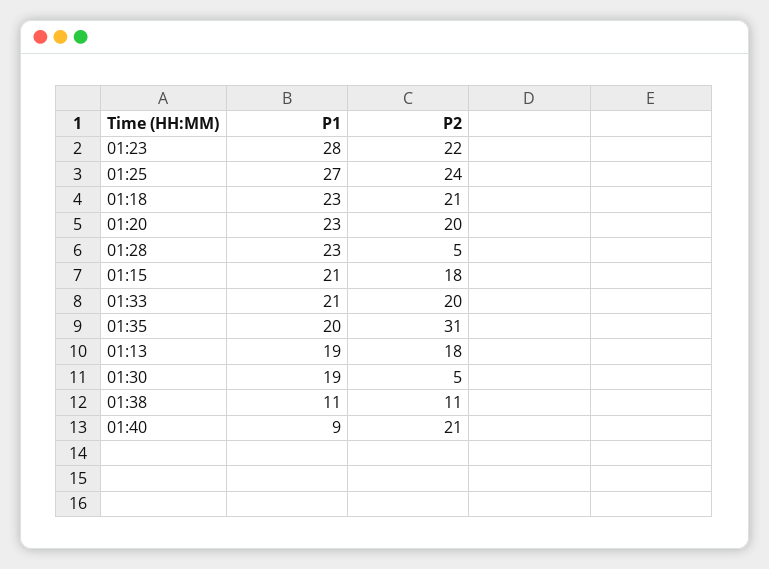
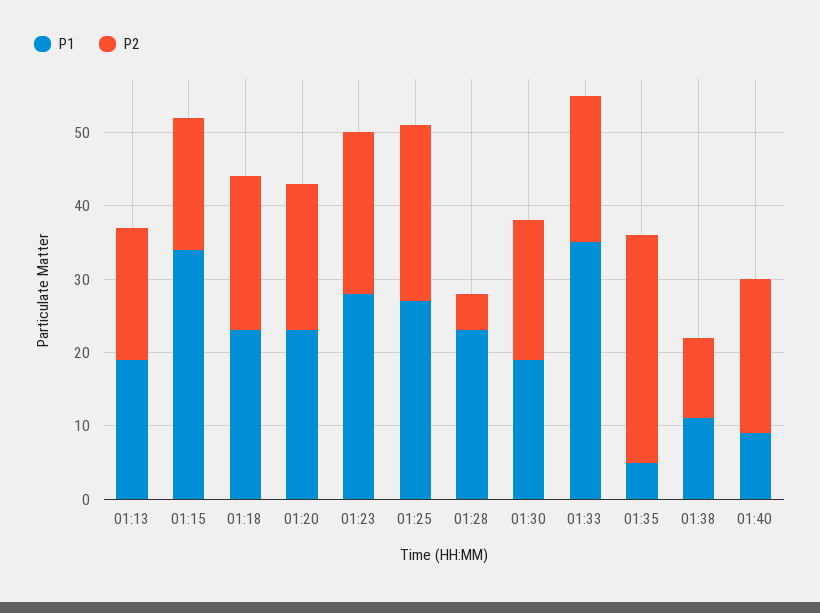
  {
    "P1": {
      "01:23": 28,
      "01:25": 27,
      "01:18": 23,
      "01:20": 23,
      "01:28": 23,
-     "01:15": 21,
+     "01:15": 35,
-     "01:33": 21,
+     "01:33": 35,
-     "01:35": 20,
+     "01:35": 5,
      "01:13": 19,
      "01:30": 19,
      "01:38": 11,
      "01:40": 9
    },
    "P2": {
      "01:23": 22,
      "01:25": 24,
      "01:18": 21,
      "01:20": 20,
      "01:28": 5,
      "01:15": 18,
      "01:33": 20,
      "01:35": 31,
      "01:13": 18,
-     "01:30": 5,
+     "01:30": 20,
      "01:38": 11,
      "01:40": 21
    }
  }

